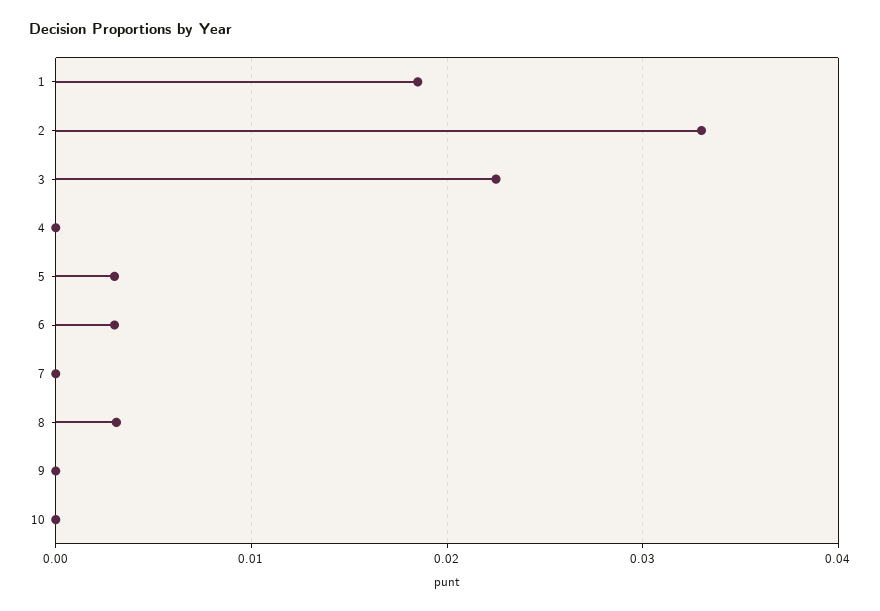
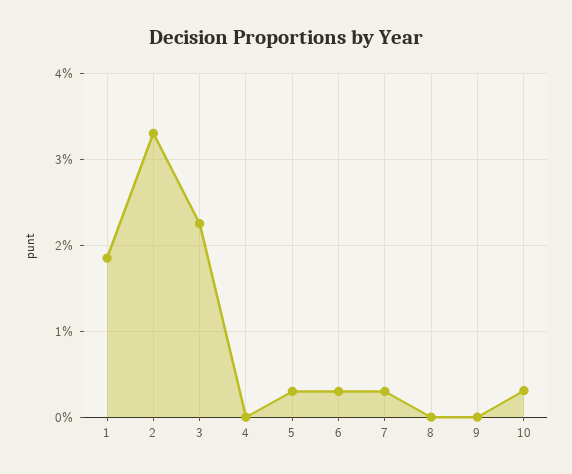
  {
    "1": 0.019,
    "2": 0.033,
    "3": 0.023,
    "4": 0,
    "5": 0.003,
    "6": 0.003,
-   "7": 0,
+   "7": 0.003,
-   "8": 0.003,
+   "8": 0,
    "9": 0,
-   "10": 0
+   "10": 0.003
  }

